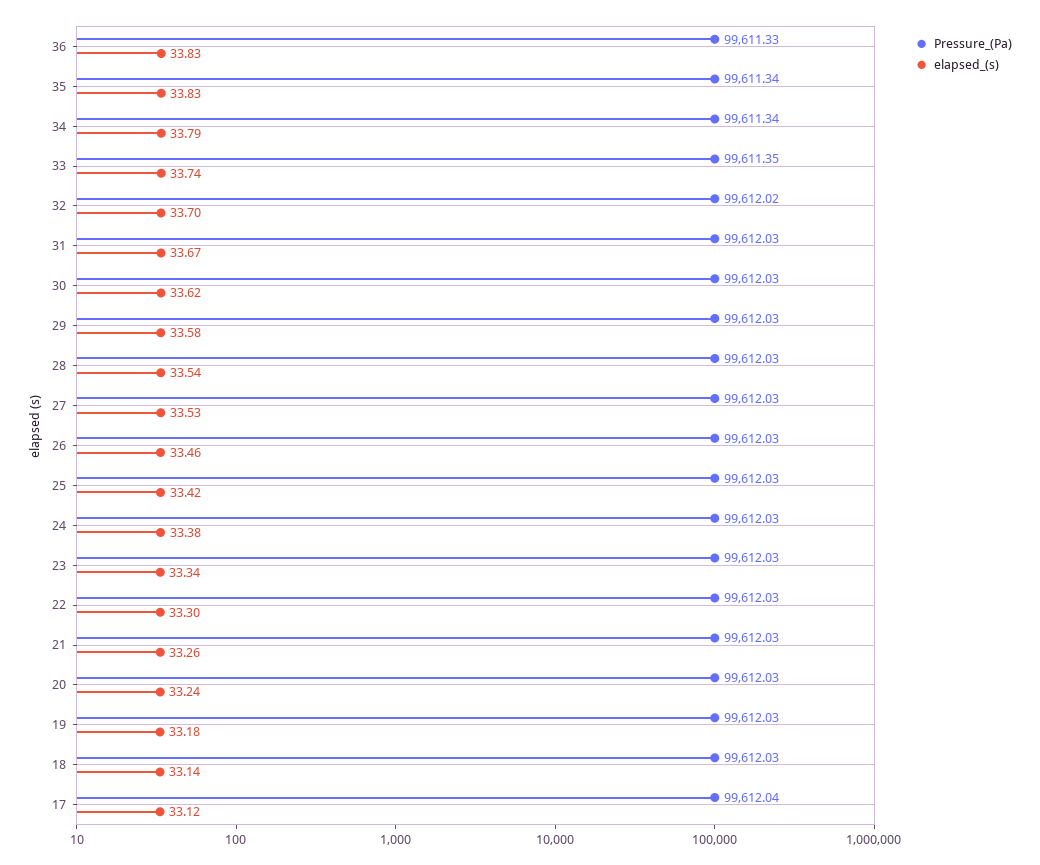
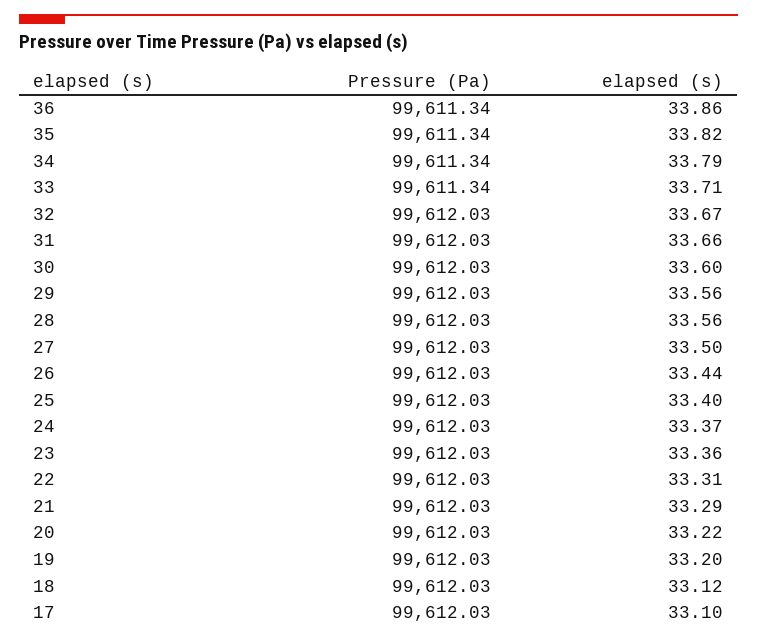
  {
    "Pressure_(Pa)": {
-     "36": 99611.33,
+     "36": 99611.34,
      "35": 99611.34,
      "34": 99611.34,
-     "33": 99611.35,
+     "33": 99611.34,
-     "32": 99612.02,
+     "32": 99612.03,
      "31": 99612.03,
      "30": 99612.03,
      "29": 99612.03,
      "28": 99612.03,
      "27": 99612.03,
      "26": 99612.03,
      "25": 99612.03,
      "24": 99612.03,
      "23": 99612.03,
      "22": 99612.03,
      "21": 99612.03,
      "20": 99612.03,
      "19": 99612.03,
      "18": 99612.03,
-     "17": 99612.04
+     "17": 99612.03
    },
    "elapsed_(s)": {
-     "36": 33.83,
+     "36": 33.86,
-     "35": 33.83,
+     "35": 33.82,
      "34": 33.79,
-     "33": 33.74,
+     "33": 33.71,
-     "32": 33.7,
+     "32": 33.67,
-     "31": 33.67,
+     "31": 33.66,
-     "30": 33.62,
+     "30": 33.6,
-     "29": 33.58,
+     "29": 33.56,
-     "28": 33.54,
+     "28": 33.56,
-     "27": 33.53,
+     "27": 33.5,
-     "26": 33.46,
+     "26": 33.44,
-     "25": 33.42,
+     "25": 33.4,
-     "24": 33.38,
+     "24": 33.37,
-     "23": 33.34,
+     "23": 33.36,
-     "22": 33.3,
+     "22": 33.31,
-     "21": 33.26,
+     "21": 33.29,
-     "20": 33.24,
+     "20": 33.22,
-     "19": 33.18,
+     "19": 33.2,
-     "18": 33.14,
+     "18": 33.12,
-     "17": 33.12
+     "17": 33.1
    }
  }

